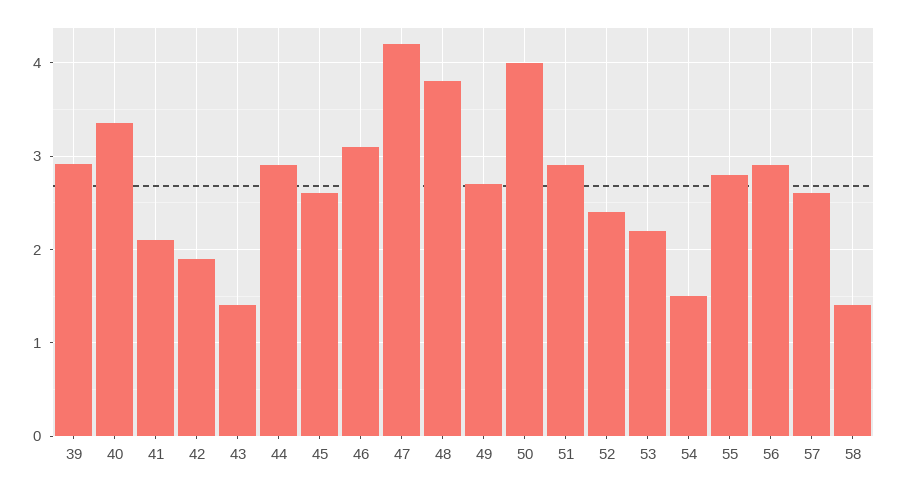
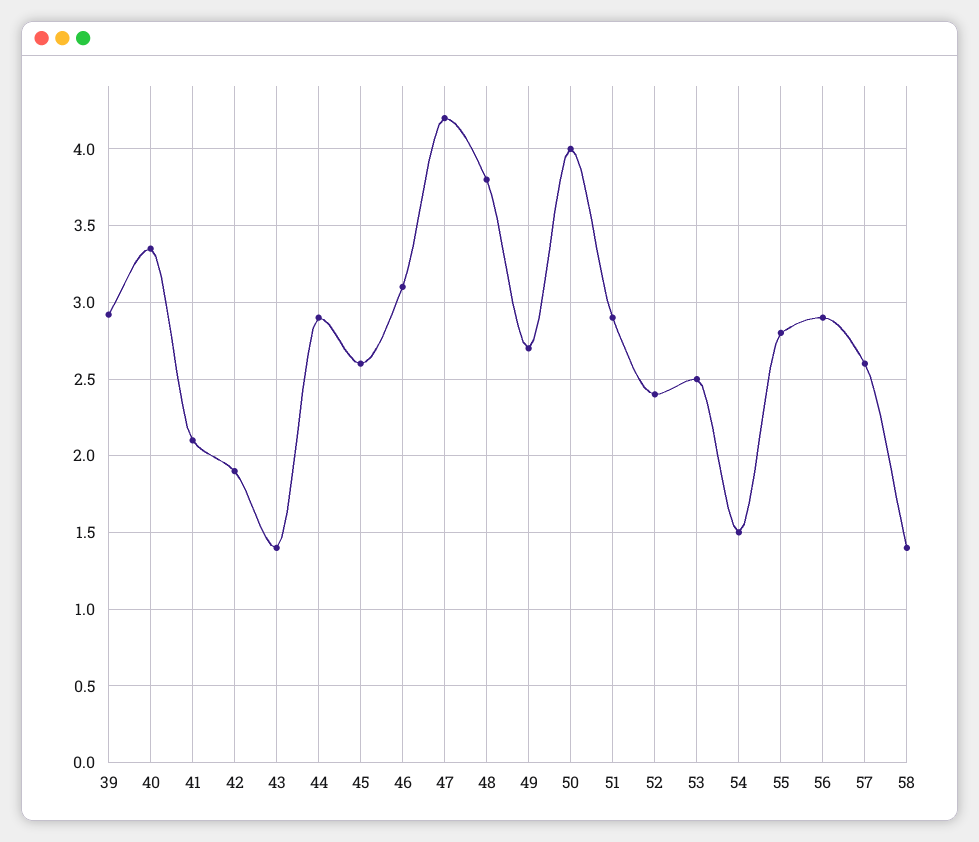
  {
    "39": 2.9,
    "40": 3.35,
    "41": 2.1,
    "42": 1.9,
    "43": 1.4,
    "44": 2.9,
    "45": 2.6,
    "46": 3.1,
    "47": 4.2,
    "48": 3.8,
    "49": 2.7,
    "50": 4,
    "51": 2.9,
    "52": 2.4,
-   "53": 2.2,
+   "53": 2.5,
    "54": 1.5,
    "55": 2.8,
    "56": 2.9,
    "57": 2.6,
    "58": 1.4
  }

